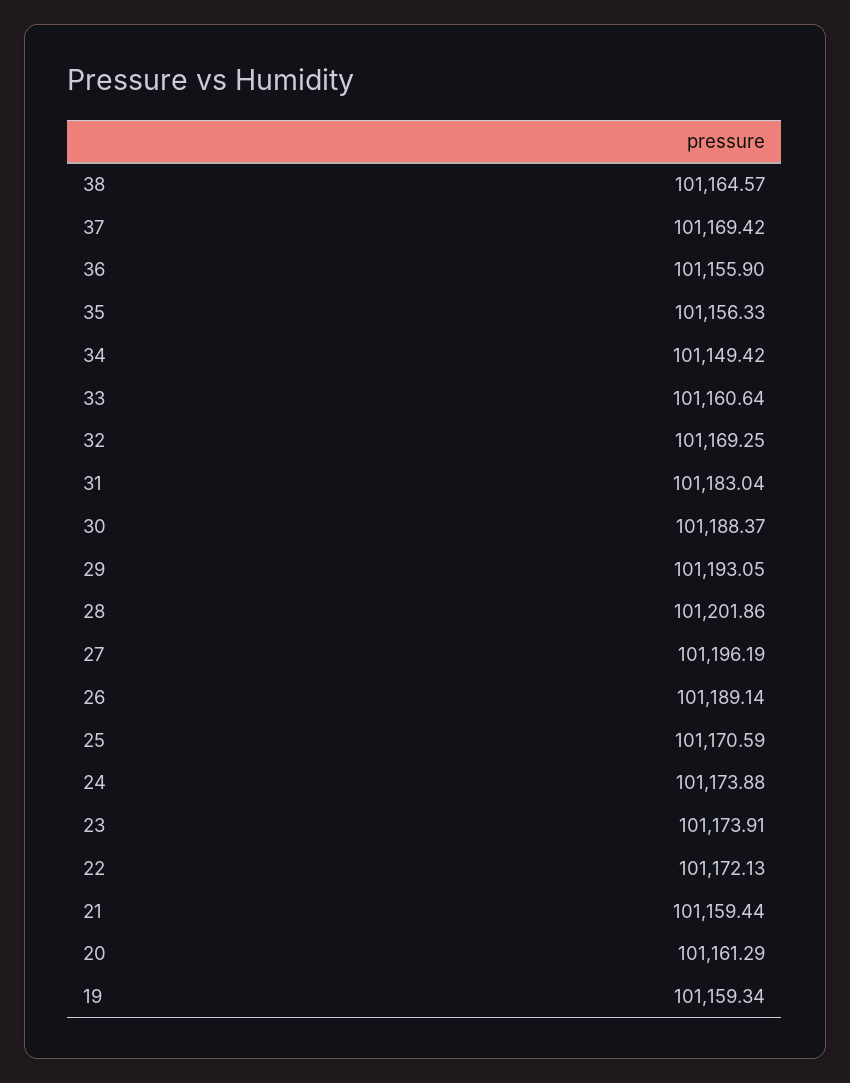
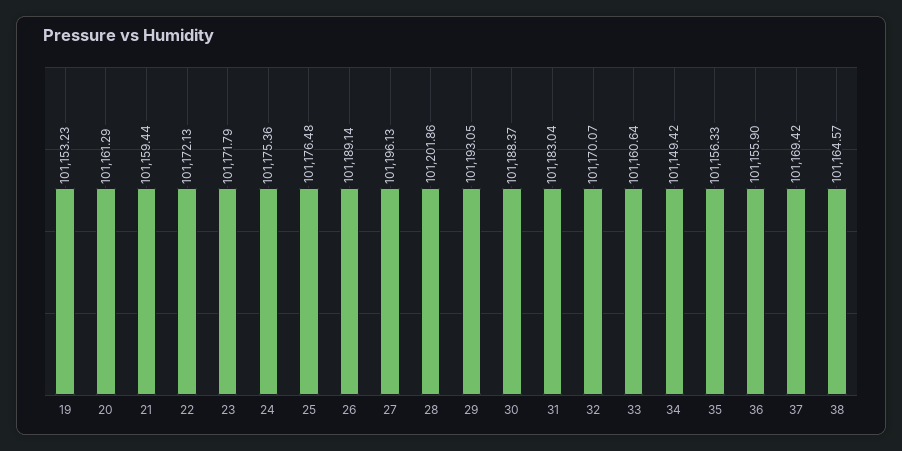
  {
    "38": 101164.57,
    "37": 101169.42,
    "36": 101155.9,
    "35": 101156.33,
    "34": 101149.42,
    "33": 101160.64,
-   "32": 101169.25,
+   "32": 101170.07,
    "31": 101183.04,
    "30": 101188.37,
    "29": 101193.05,
    "28": 101201.86,
-   "27": 101196.19,
+   "27": 101196.13,
    "26": 101189.14,
-   "25": 101170.59,
+   "25": 101176.48,
-   "24": 101173.88,
+   "24": 101175.36,
-   "23": 101173.91,
+   "23": 101171.79,
    "22": 101172.13,
    "21": 101159.44,
    "20": 101161.29,
-   "19": 101159.34
+   "19": 101153.23
  }

